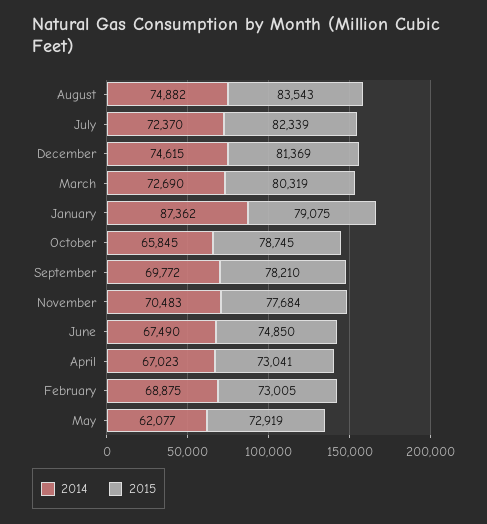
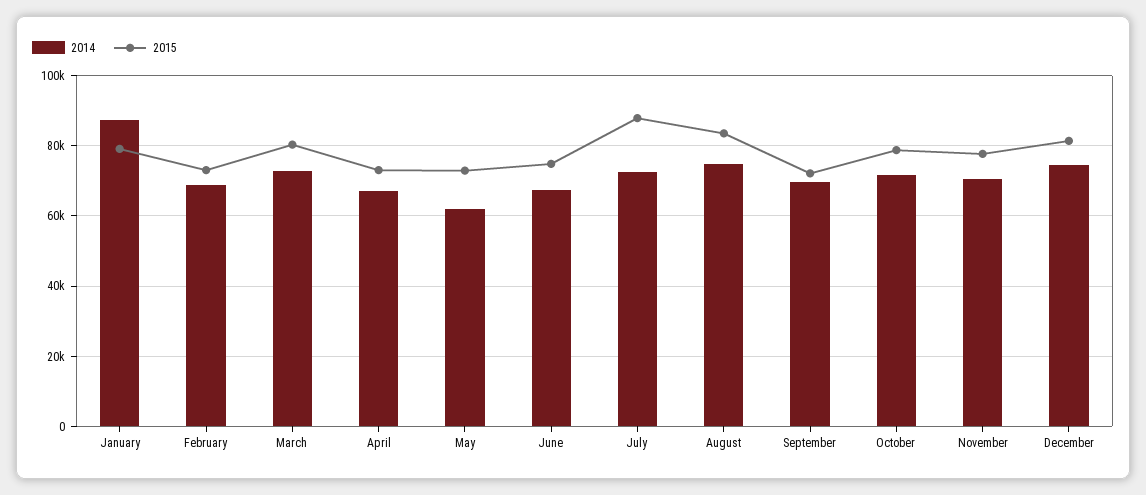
  {
    "2014": {
      "August": 74882,
      "July": 72370,
      "December": 74615,
      "March": 72690,
      "January": 87362,
-     "October": 65845,
+     "October": 72000,
      "September": 69772,
      "November": 70483,
      "June": 67490,
      "April": 67023,
      "February": 68875,
      "May": 62077
    },
    "2015": {
      "August": 83543,
-     "July": 82339,
+     "July": 88000,
      "December": 81369,
      "March": 80319,
      "January": 79075,
      "October": 78745,
-     "September": 78210,
+     "September": 72000,
      "November": 77684,
      "June": 74850,
      "April": 73041,
      "February": 73005,
      "May": 72919
    }
  }

